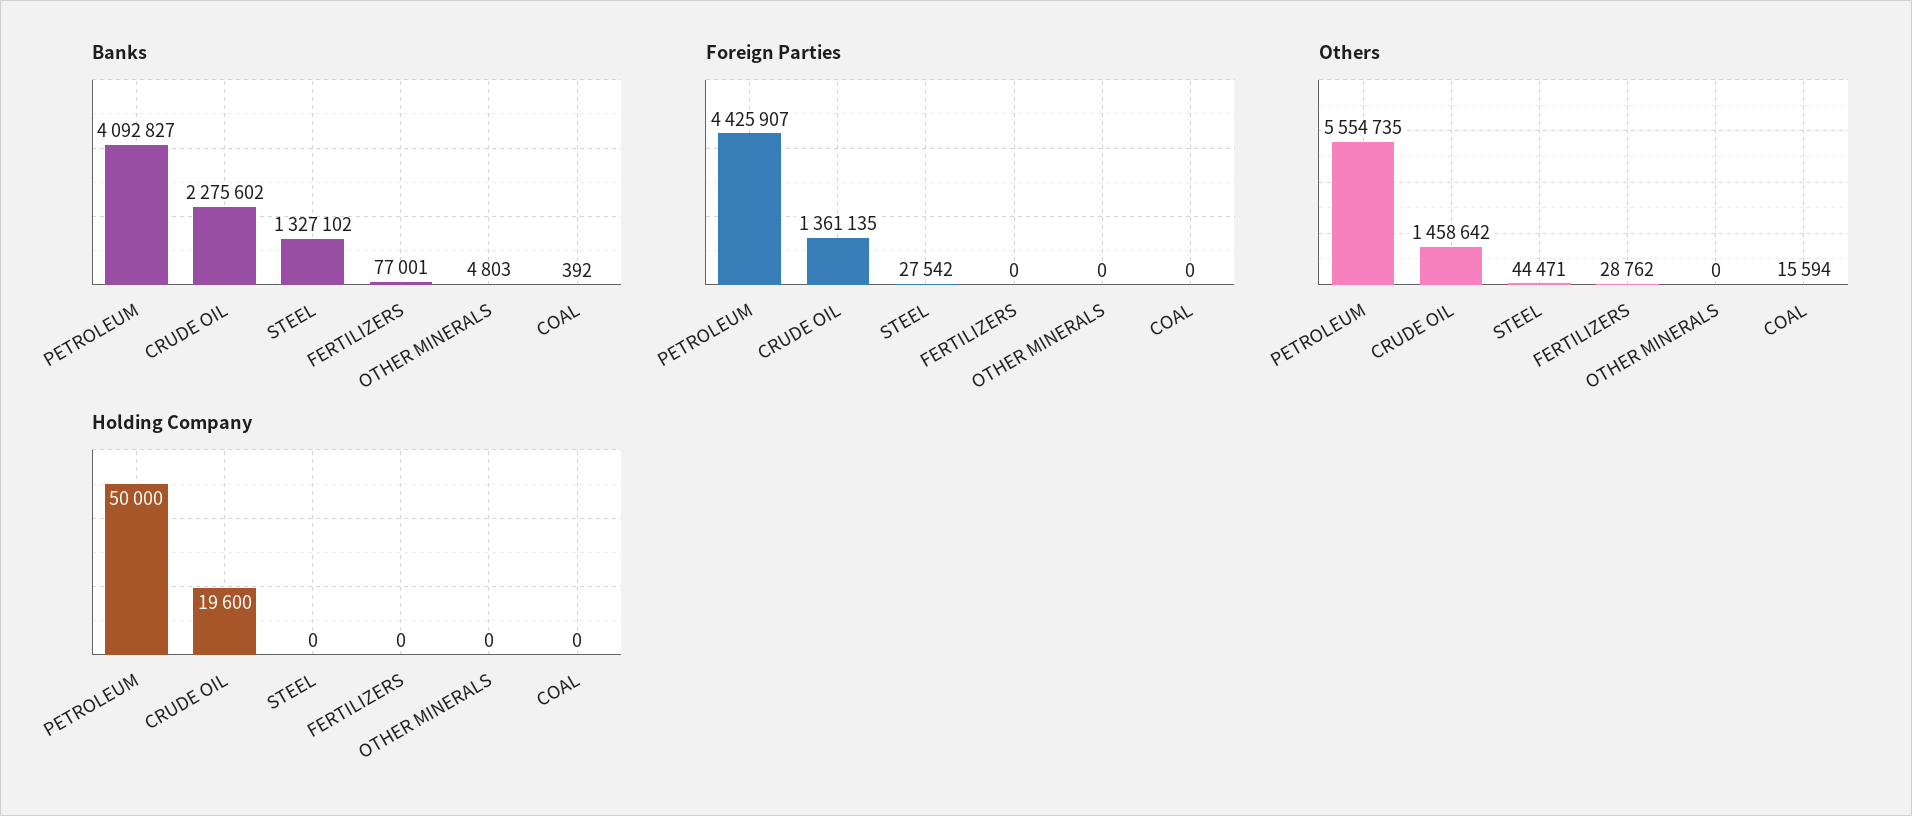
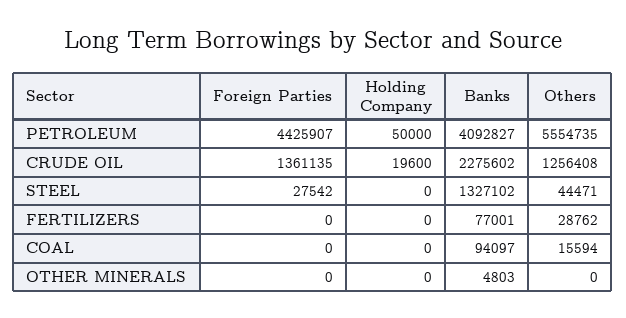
  {
    "Banks": {
      "PETROLEUM": 4092827,
      "CRUDE OIL": 2275602,
      "STEEL": 1327102,
      "FERTILIZERS": 77001,
      "OTHER MINERALS": 4803,
-     "COAL": 392
+     "COAL": 94097
    },
    "Foreign Parties": {
      "PETROLEUM": 4425907,
      "CRUDE OIL": 1361135,
      "STEEL": 27542,
      "FERTILIZERS": 0,
      "OTHER MINERALS": 0,
      "COAL": 0
    },
    "Others": {
      "PETROLEUM": 5554735,
-     "CRUDE OIL": 1458642,
+     "CRUDE OIL": 1256408,
      "STEEL": 44471,
      "FERTILIZERS": 28762,
      "OTHER MINERALS": 0,
      "COAL": 15594
    },
    "Holding Company": {
      "PETROLEUM": 50000,
      "CRUDE OIL": 19600,
      "STEEL": 0,
      "FERTILIZERS": 0,
      "OTHER MINERALS": 0,
      "COAL": 0
    }
  }

